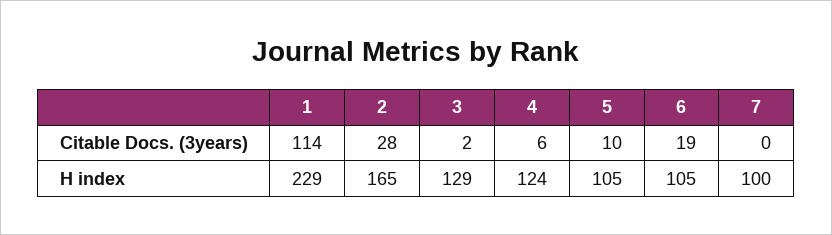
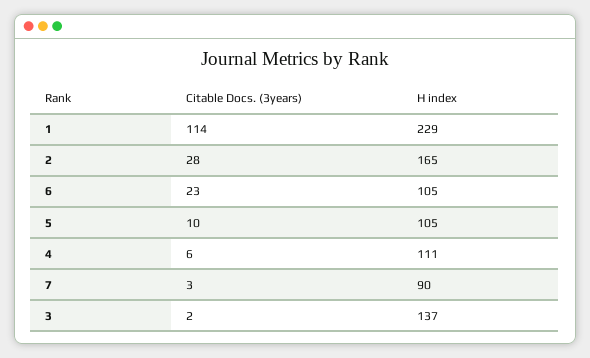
  {
    "1": {
      "Citable Docs. (3years)": 114,
      "H index": 229
    },
    "2": {
      "Citable Docs. (3years)": 28,
      "H index": 165
    },
    "3": {
      "Citable Docs. (3years)": 2,
-     "H index": 129
+     "H index": 137
    },
    "4": {
      "Citable Docs. (3years)": 6,
-     "H index": 124
+     "H index": 111
    },
    "5": {
      "Citable Docs. (3years)": 10,
      "H index": 105
    },
    "6": {
-     "Citable Docs. (3years)": 19,
+     "Citable Docs. (3years)": 23,
      "H index": 105
    },
    "7": {
-     "Citable Docs. (3years)": 0,
+     "Citable Docs. (3years)": 3,
-     "H index": 100
+     "H index": 90
    }
  }

